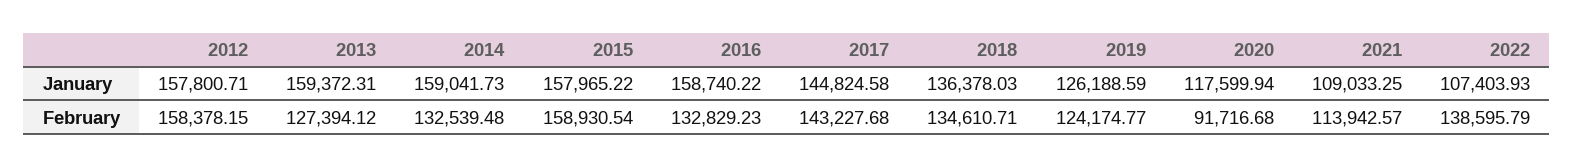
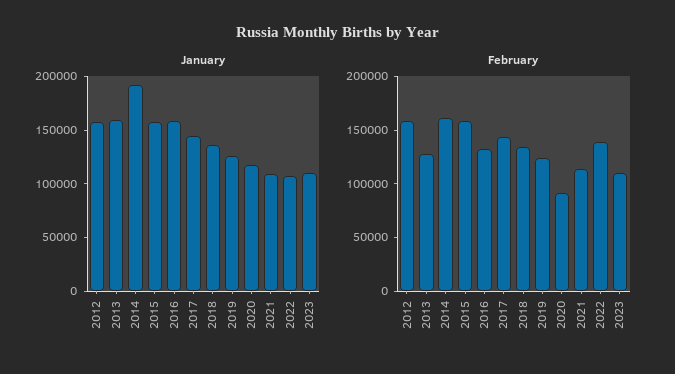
  {
    "January": {
      "2012": 157800.71,
      "2013": 159372.31,
-     "2014": 159041.73,
+     "2014": 190000,
      "2015": 157965.22,
      "2016": 158740.22,
      "2017": 144824.58,
      "2018": 136378.03,
      "2019": 126188.59,
      "2020": 117599.94,
      "2021": 109033.25,
-     "2022": 107403.93
+     "2022": 107403.93,
+     "2023": 110000
    },
    "February": {
      "2012": 158378.15,
      "2013": 127394.12,
-     "2014": 132539.48,
+     "2014": 160000,
      "2015": 158930.54,
      "2016": 132829.23,
      "2017": 143227.68,
      "2018": 134610.71,
      "2019": 124174.77,
      "2020": 91716.68,
      "2021": 113942.57,
-     "2022": 138595.79
+     "2022": 138595.79,
+     "2023": 110000
    }
  }

